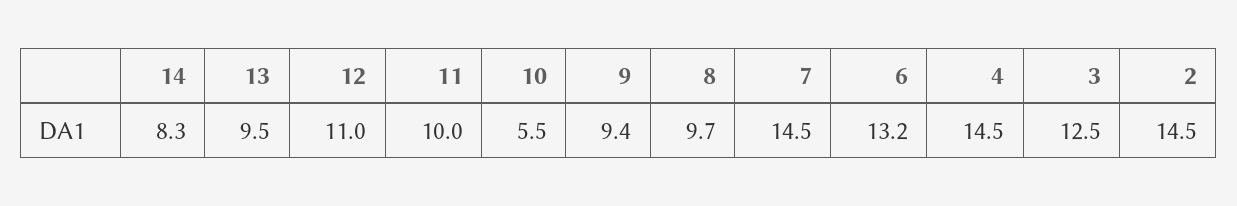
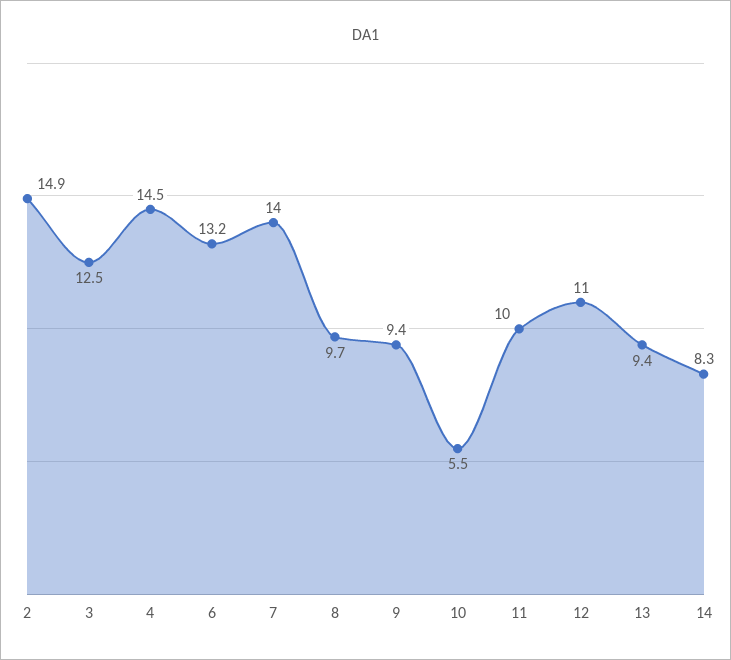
  {
    "14": 8.3,
-   "13": 9.5,
+   "13": 9.4,
    "12": 11,
    "11": 10,
    "10": 5.5,
    "9": 9.4,
    "8": 9.7,
-   "7": 14.5,
+   "7": 14,
    "6": 13.2,
    "4": 14.5,
    "3": 12.5,
-   "2": 14.5
+   "2": 14.9
  }

